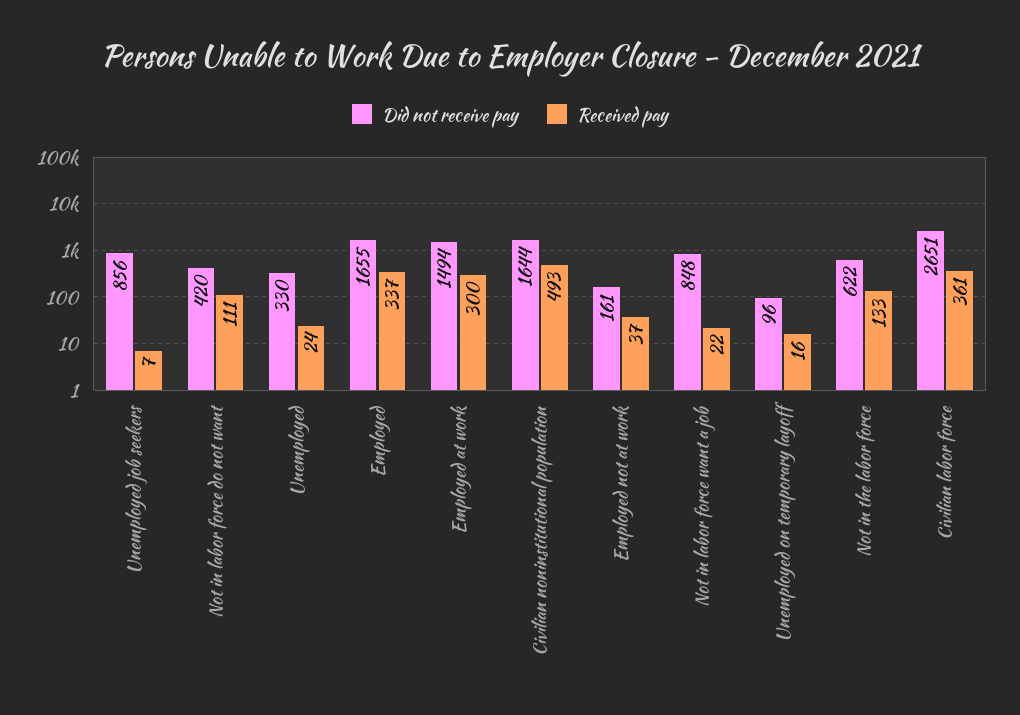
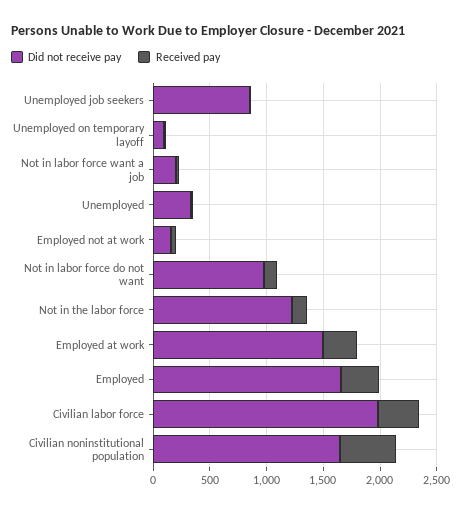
  {
    "Did not receive pay": {
      "Unemployed job seekers": 856,
-     "Not in labor force do not want": 420,
+     "Not in labor force do not want": 1000,
      "Unemployed": 330,
      "Employed": 1655,
      "Employed at work": 1494,
      "Civilian noninstitutional population": 1644,
      "Employed not at work": 161,
-     "Not in labor force want a job": 848,
+     "Not in labor force want a job": 200,
      "Unemployed on temporary layoff": 96,
-     "Not in the labor force": 622,
+     "Not in the labor force": 1200,
-     "Civilian labor force": 2651
+     "Civilian labor force": 2000
    },
    "Received pay": {
      "Unemployed job seekers": 7,
      "Not in labor force do not want": 111,
      "Unemployed": 24,
      "Employed": 337,
      "Employed at work": 300,
      "Civilian noninstitutional population": 493,
      "Employed not at work": 37,
      "Not in labor force want a job": 22,
      "Unemployed on temporary layoff": 16,
      "Not in the labor force": 133,
      "Civilian labor force": 361
    }
  }

